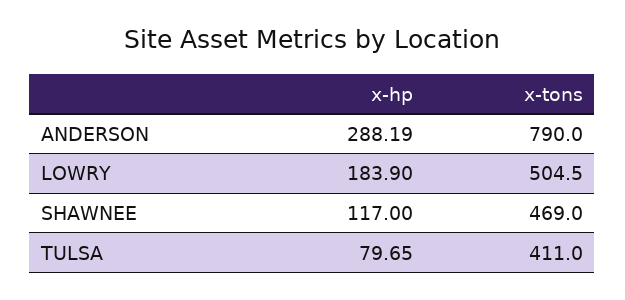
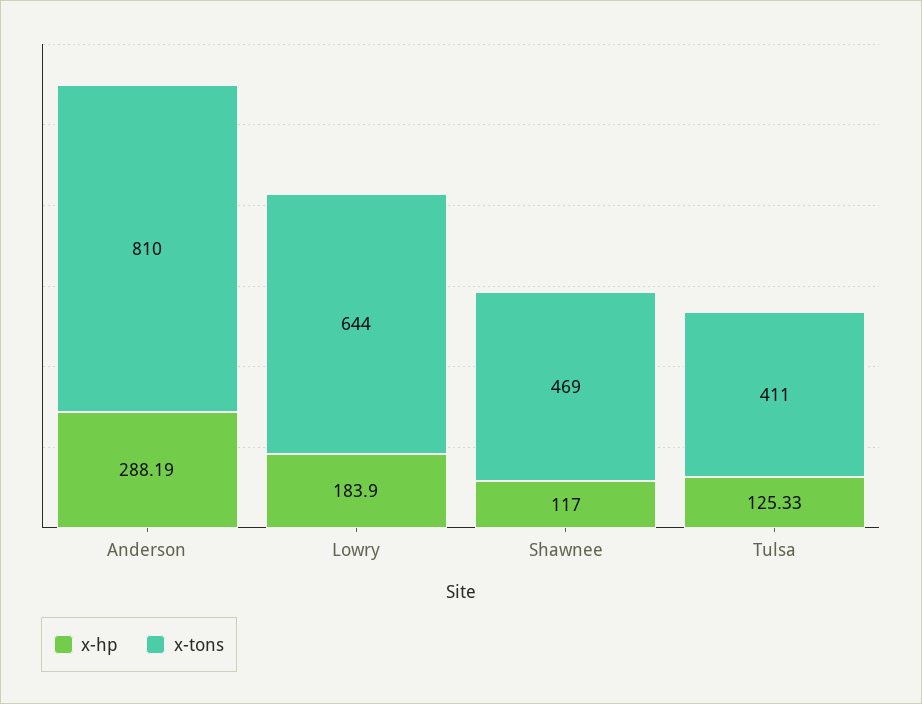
  {
    "x-hp": {
      "ANDERSON": 288.19,
      "LOWRY": 183.9,
      "SHAWNEE": 117,
-     "TULSA": 79.65
+     "TULSA": 125.33
    },
    "x-tons": {
-     "ANDERSON": 790,
+     "ANDERSON": 810,
-     "LOWRY": 504.5,
+     "LOWRY": 644,
      "SHAWNEE": 469,
      "TULSA": 411
    }
  }

